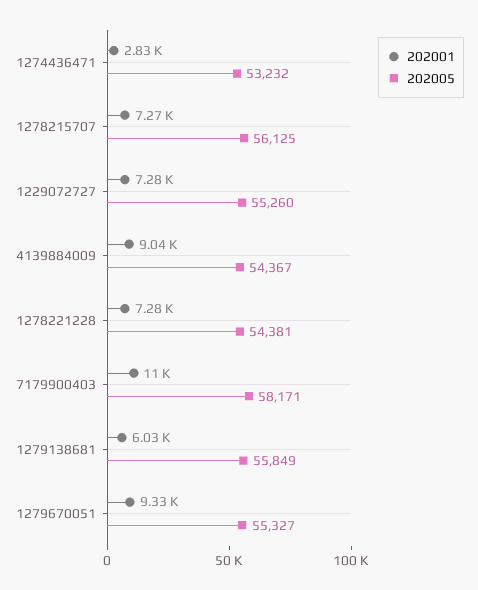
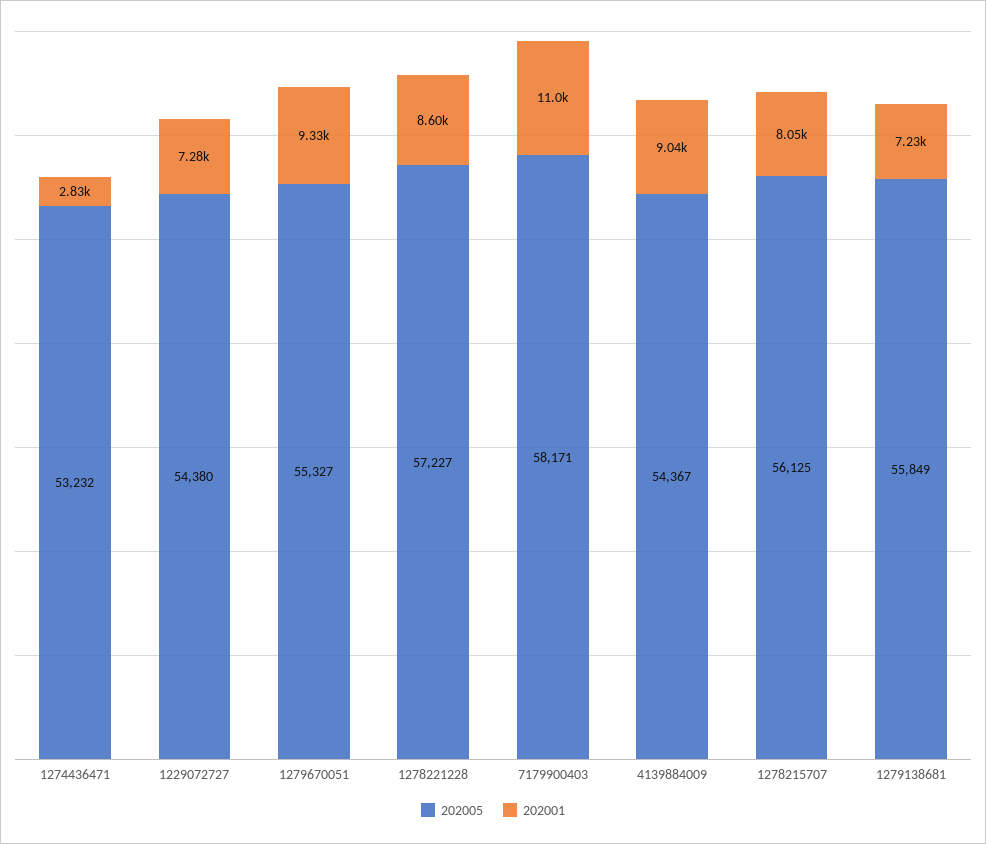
  {
    "202001": {
      "1274436471": 2830,
-     "1278215707": 7270,
+     "1278215707": 8050,
      "1229072727": 7280,
      "4139884009": 9040,
-     "1278221228": 7280,
+     "1278221228": 8600,
      "7179900403": 11000,
-     "1279138681": 6030,
+     "1279138681": 7230,
      "1279670051": 9330
    },
    "202005": {
      "1274436471": 53232,
      "1278215707": 56125,
-     "1229072727": 55260,
+     "1229072727": 54380,
      "4139884009": 54367,
-     "1278221228": 54381,
+     "1278221228": 57227,
      "7179900403": 58171,
      "1279138681": 55849,
      "1279670051": 55327
    }
  }

